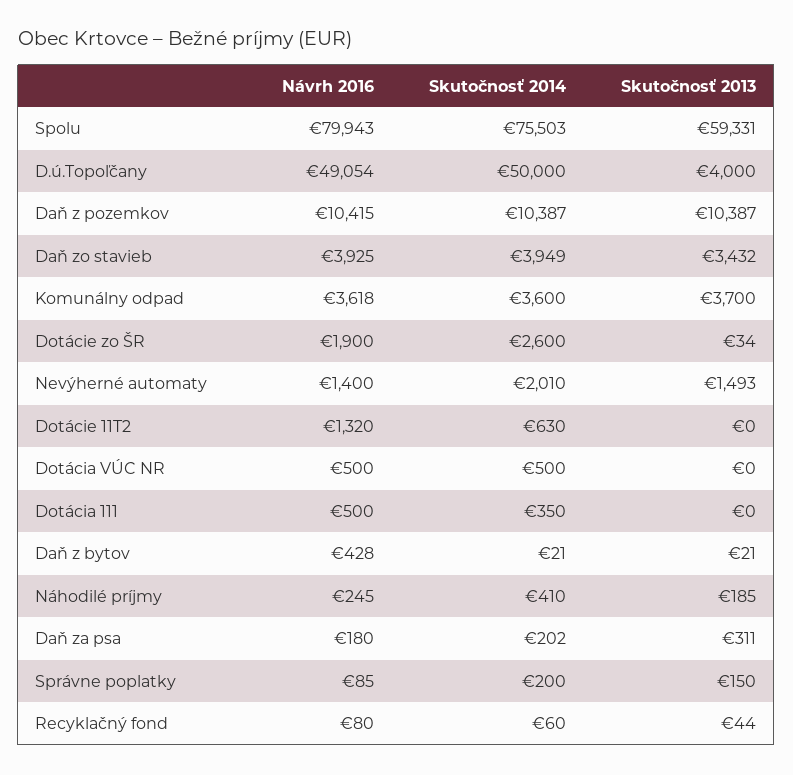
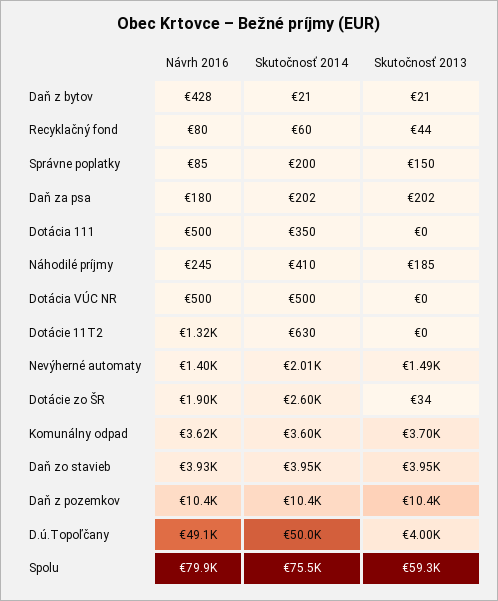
  {
    "Návrh 2016": {
      "Spolu": 79943,
      "D.ú.Topoľčany": 49054,
      "Daň z pozemkov": 10415,
      "Daň zo stavieb": 3925,
      "Komunálny odpad": 3618,
      "Dotácie zo ŠR": 1900,
      "Nevýherné automaty": 1400,
      "Dotácie 11T2": 1320,
      "Dotácia VÚC NR": 500,
      "Dotácia 111": 500,
      "Daň z bytov": 428,
      "Náhodilé príjmy": 245,
      "Daň za psa": 180,
      "Správne poplatky": 85,
      "Recyklačný fond": 80
    },
    "Skutočnosť 2014": {
      "Spolu": 75503,
      "D.ú.Topoľčany": 50000,
      "Daň z pozemkov": 10387,
      "Daň zo stavieb": 3949,
      "Komunálny odpad": 3600,
      "Dotácie zo ŠR": 2600,
      "Nevýherné automaty": 2010,
      "Dotácie 11T2": 630,
      "Dotácia VÚC NR": 500,
      "Dotácia 111": 350,
      "Daň z bytov": 21,
      "Náhodilé príjmy": 410,
      "Daň za psa": 202,
      "Správne poplatky": 200,
      "Recyklačný fond": 60
    },
    "Skutočnosť 2013": {
      "Spolu": 59331,
      "D.ú.Topoľčany": 4000,
      "Daň z pozemkov": 10387,
-     "Daň zo stavieb": 3432,
+     "Daň zo stavieb": 3950,
      "Komunálny odpad": 3700,
      "Dotácie zo ŠR": 34,
      "Nevýherné automaty": 1493,
      "Dotácie 11T2": 0,
      "Dotácia VÚC NR": 0,
      "Dotácia 111": 0,
      "Daň z bytov": 21,
      "Náhodilé príjmy": 185,
-     "Daň za psa": 311,
+     "Daň za psa": 202,
      "Správne poplatky": 150,
      "Recyklačný fond": 44
    }
  }

